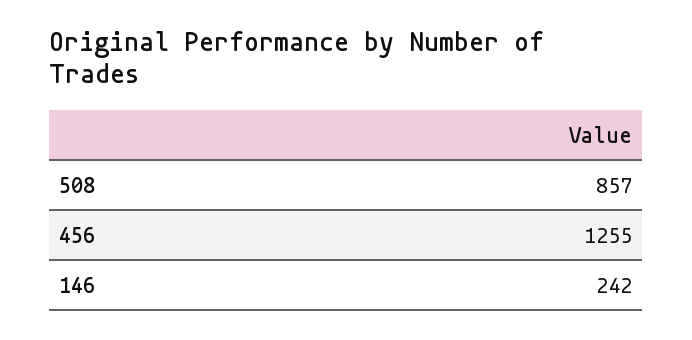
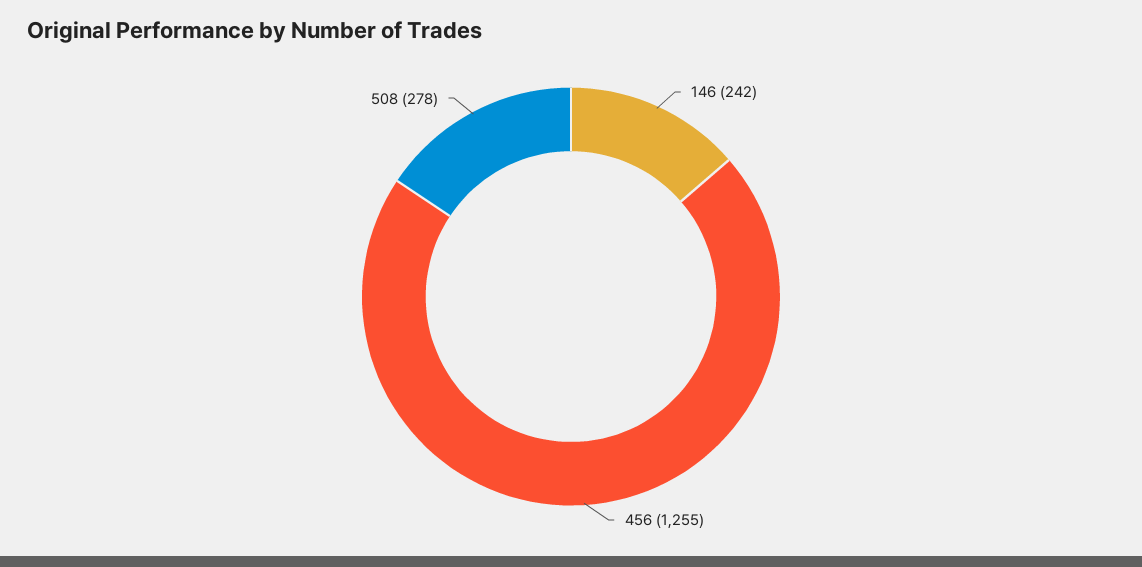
  {
-   "508": 857,
+   "508": 278,
    "456": 1255,
    "146": 242
  }

